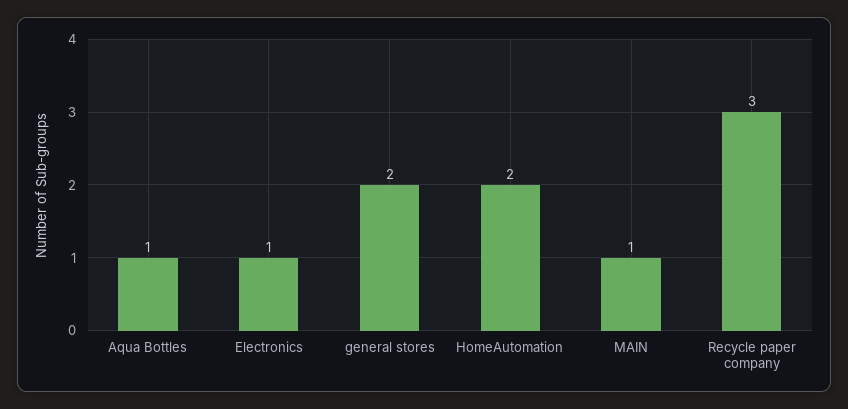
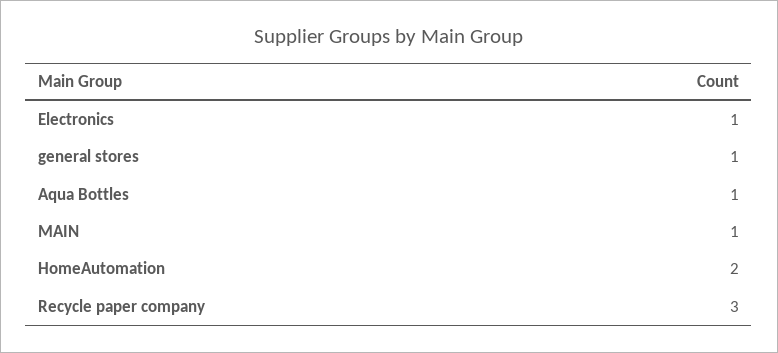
  {
    "Aqua Bottles": 1,
    "Electronics": 1,
-   "general stores": 2,
+   "general stores": 1,
    "HomeAutomation": 2,
    "MAIN": 1,
    "Recycle paper company": 3
  }

